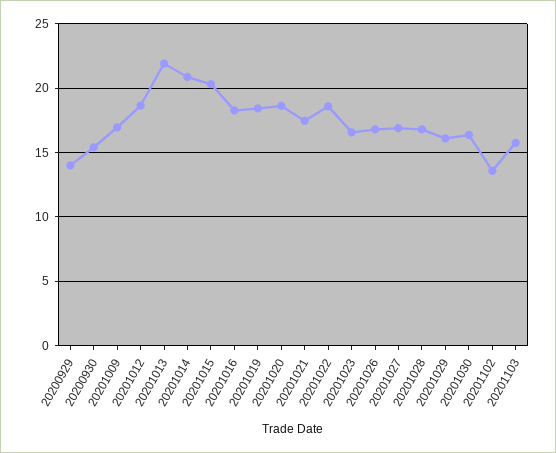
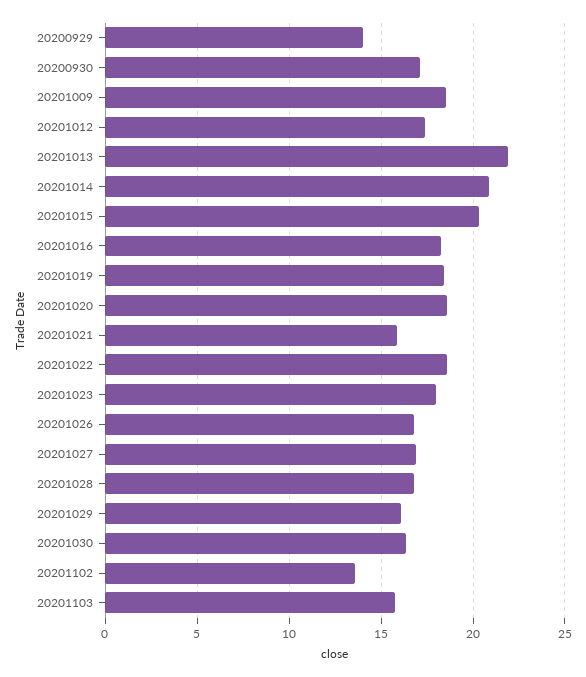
  {
    "20200929": 14,
-   "20200930": 15.5,
+   "20200930": 17,
-   "20201009": 17,
+   "20201009": 18.5,
-   "20201012": 18.5,
+   "20201012": 17.5,
    "20201013": 22,
    "20201014": 21,
    "20201015": 20.5,
    "20201016": 18.5,
    "20201019": 18.5,
    "20201020": 18.5,
-   "20201021": 17.5,
+   "20201021": 16,
    "20201022": 18.5,
-   "20201023": 16.5,
+   "20201023": 18,
    "20201026": 17,
    "20201027": 17,
    "20201028": 17,
    "20201029": 16,
    "20201030": 16.5,
    "20201102": 13.5,
    "20201103": 15.5
  }

